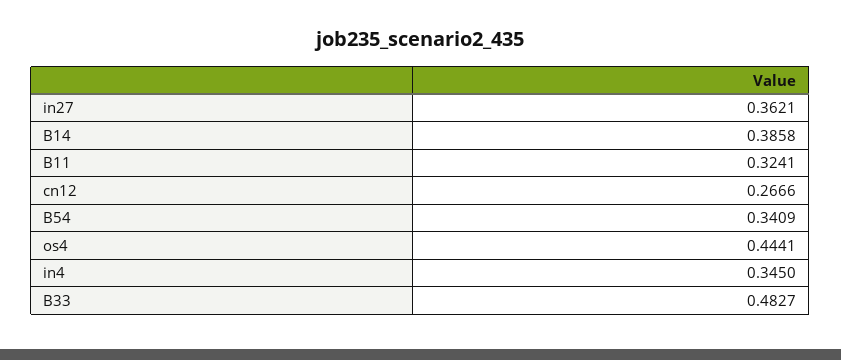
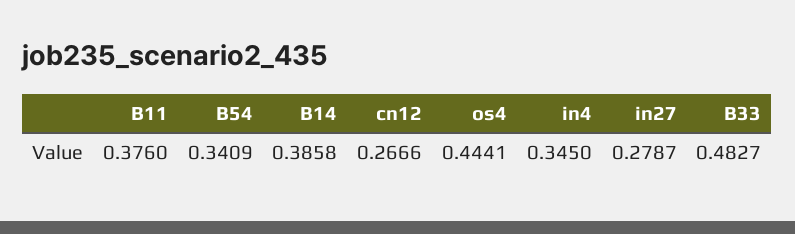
  {
-   "in27": 0.3621,
+   "in27": 0.2787,
    "B14": 0.3858,
-   "B11": 0.3241,
+   "B11": 0.376,
    "cn12": 0.2666,
    "B54": 0.3409,
    "os4": 0.4441,
    "in4": 0.345,
    "B33": 0.4827
  }

